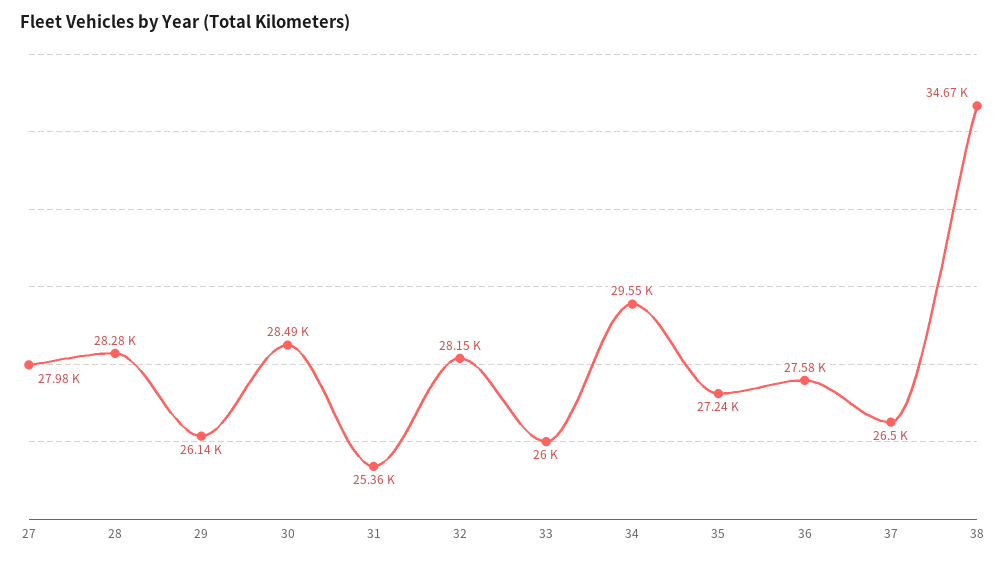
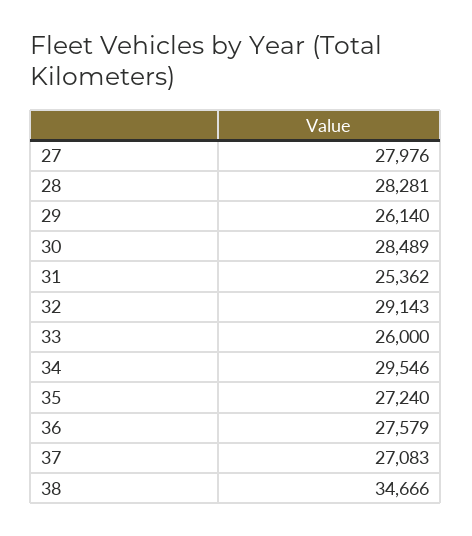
  {
    "27": 27976,
    "28": 28281,
    "29": 26140,
    "30": 28489,
    "31": 25362,
-   "32": 28150,
+   "32": 29143,
    "33": 26000,
    "34": 29546,
    "35": 27240,
    "36": 27579,
-   "37": 26500,
+   "37": 27083,
    "38": 34666
  }

